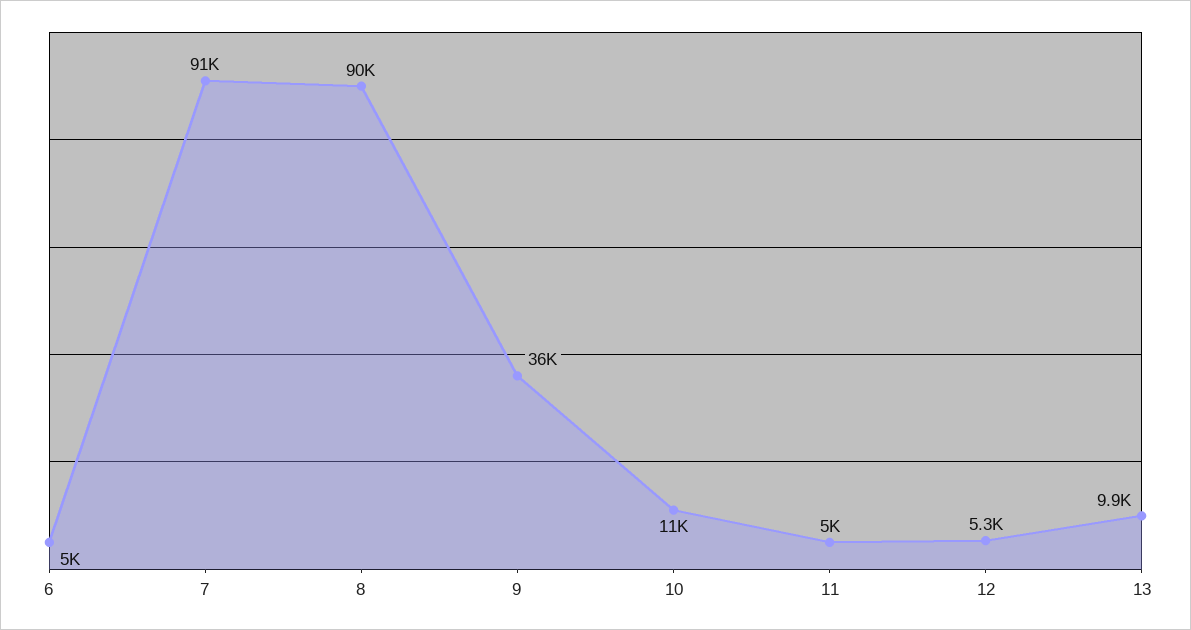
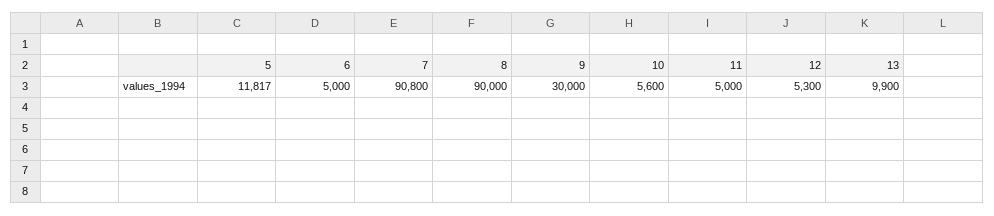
  {
    "6": 5000,
    "7": 90800,
    "8": 90000,
-   "9": 36000,
+   "9": 30000,
-   "10": 11000,
+   "10": 5600,
    "11": 5000,
    "12": 5300,
-   "13": 9900
+   "13": 9900,
+   "5": 11817
  }

